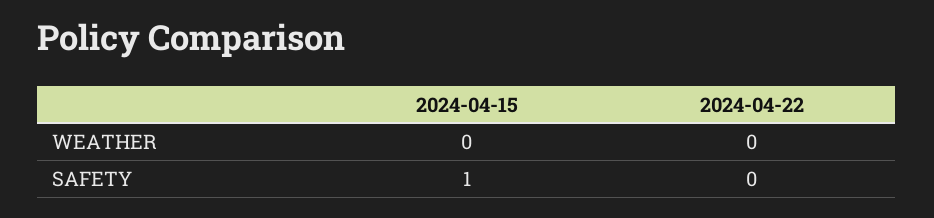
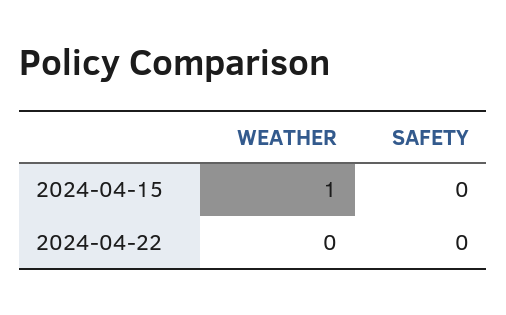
  {
    "2024-04-15": {
-     "WEATHER": 0,
+     "WEATHER": 1,
-     "SAFETY": 1
+     "SAFETY": 0
    },
    "2024-04-22": {
      "WEATHER": 0,
      "SAFETY": 0
    }
  }

